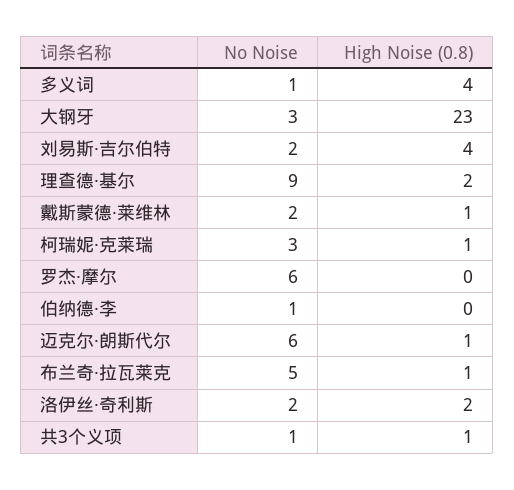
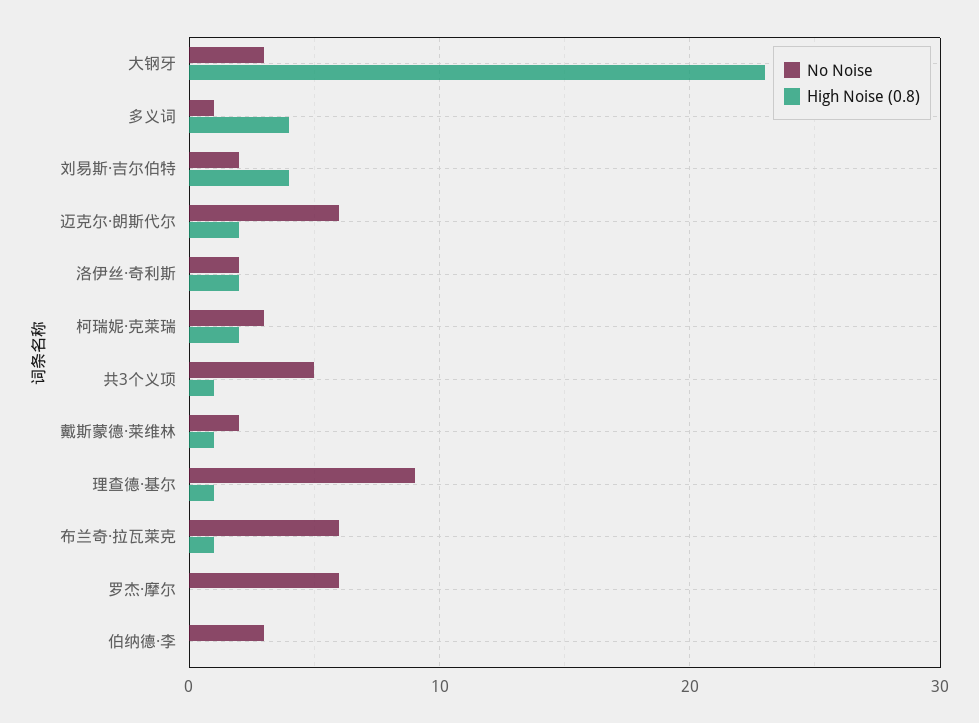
  {
    "No Noise": {
      "多义词": 1,
      "大钢牙": 3,
      "刘易斯·吉尔伯特": 2,
      "理查德·基尔": 9,
      "戴斯蒙德·莱维林": 2,
      "柯瑞妮·克莱瑞": 3,
      "罗杰·摩尔": 6,
-     "伯纳德·李": 1,
+     "伯纳德·李": 3,
      "迈克尔·朗斯代尔": 6,
-     "布兰奇·拉瓦莱克": 5,
+     "布兰奇·拉瓦莱克": 6,
      "洛伊丝·奇利斯": 2,
-     "共3个义项": 1
+     "共3个义项": 5
    },
    "High Noise (0.8)": {
      "多义词": 4,
      "大钢牙": 23,
      "刘易斯·吉尔伯特": 4,
-     "理查德·基尔": 2,
+     "理查德·基尔": 1,
      "戴斯蒙德·莱维林": 1,
-     "柯瑞妮·克莱瑞": 1,
+     "柯瑞妮·克莱瑞": 2,
      "罗杰·摩尔": 0,
      "伯纳德·李": 0,
-     "迈克尔·朗斯代尔": 1,
+     "迈克尔·朗斯代尔": 2,
      "布兰奇·拉瓦莱克": 1,
      "洛伊丝·奇利斯": 2,
      "共3个义项": 1
    }
  }

